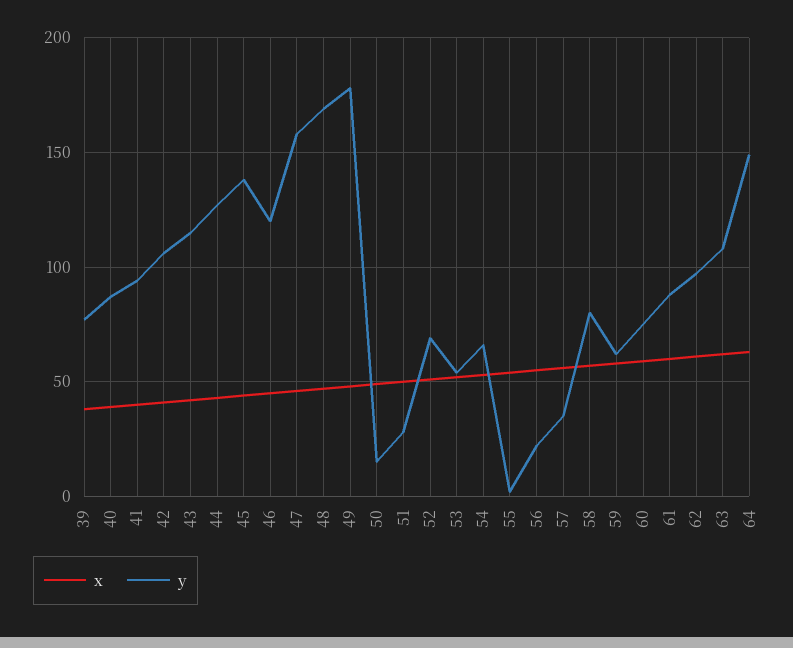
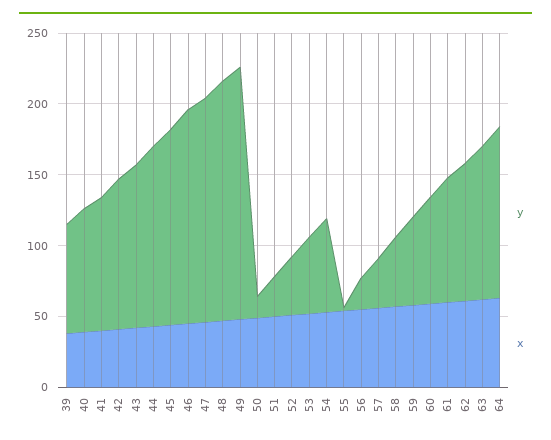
  {
    "x": {
      "39": 40,
      "40": 40,
      "41": 40,
      "42": 40,
      "43": 40,
      "44": 45,
      "45": 45,
      "46": 45,
      "47": 45,
      "48": 45,
      "49": 50,
      "50": 50,
      "51": 50,
      "52": 50,
      "53": 50,
      "54": 55,
      "55": 55,
      "56": 55,
      "57": 55,
      "58": 55,
      "59": 60,
      "60": 60,
      "61": 60,
      "62": 60,
      "63": 60,
      "64": 65
    },
    "y": {
      "39": 75,
      "40": 85,
      "41": 95,
      "42": 105,
      "43": 115,
      "44": 125,
      "45": 140,
-     "46": 120,
+     "46": 150,
      "47": 160,
      "48": 170,
      "49": 180,
      "50": 15,
      "51": 30,
-     "52": 70,
+     "52": 40,
      "53": 55,
      "54": 65,
      "55": 0,
      "56": 20,
      "57": 35,
-     "58": 80,
+     "58": 50,
      "59": 60,
      "60": 75,
      "61": 90,
      "62": 95,
      "63": 110,
-     "64": 150
+     "64": 120
    }
  }

